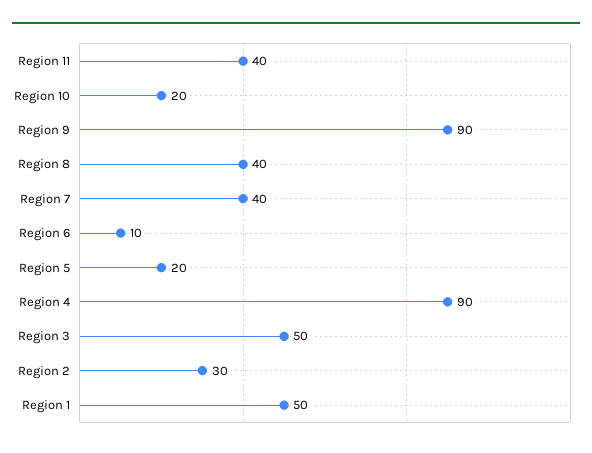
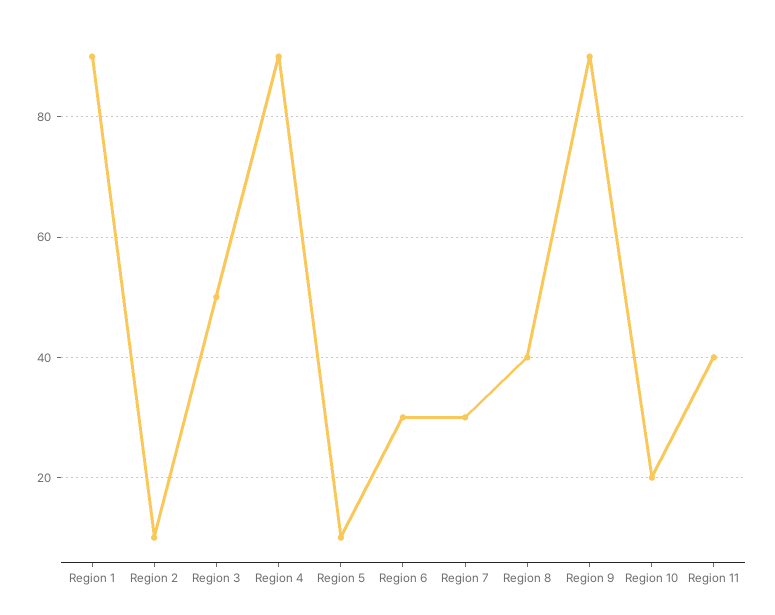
  {
    "Region 11": 40,
    "Region 10": 20,
    "Region 9": 90,
    "Region 8": 40,
-   "Region 7": 40,
+   "Region 7": 30,
-   "Region 6": 10,
+   "Region 6": 30,
-   "Region 5": 20,
+   "Region 5": 10,
    "Region 4": 90,
    "Region 3": 50,
-   "Region 2": 30,
+   "Region 2": 10,
-   "Region 1": 50
+   "Region 1": 90
  }

